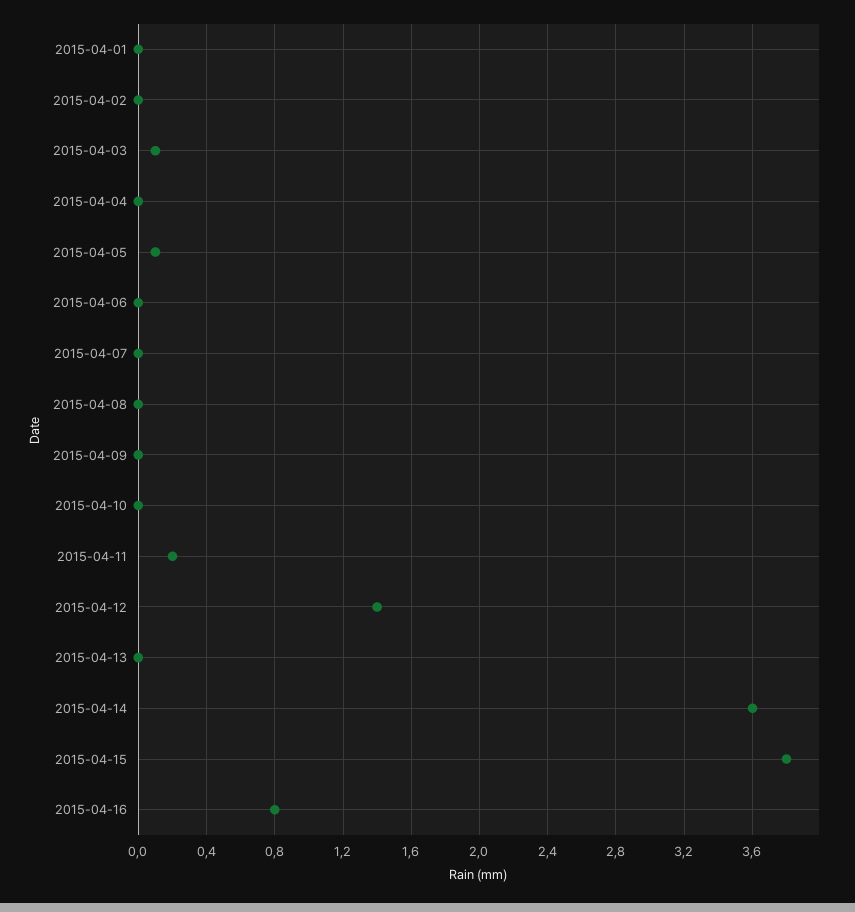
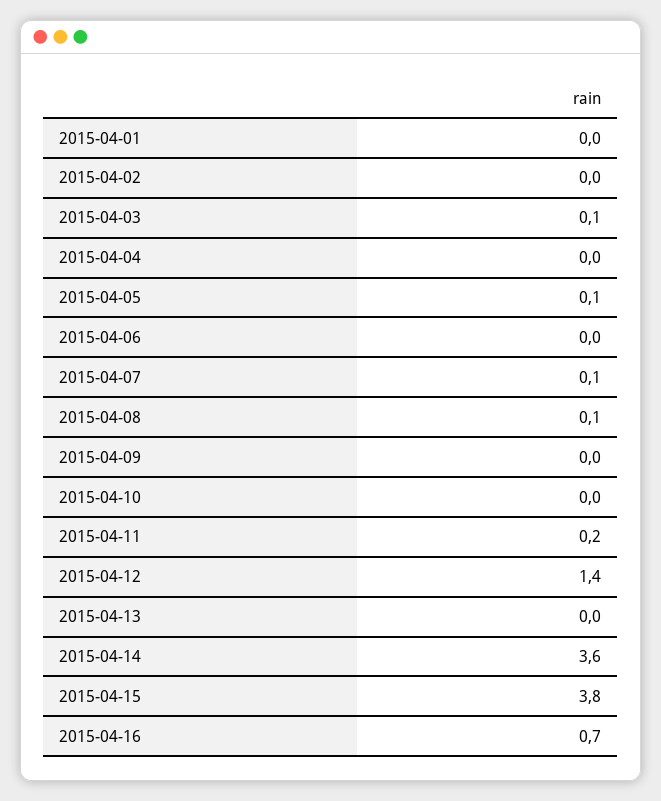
  {
    "2015-04-01": 0,
    "2015-04-02": 0,
    "2015-04-03": 0.1,
    "2015-04-04": 0,
    "2015-04-05": 0.1,
    "2015-04-06": 0,
-   "2015-04-07": 0,
+   "2015-04-07": 0.1,
-   "2015-04-08": 0,
+   "2015-04-08": 0.1,
    "2015-04-09": 0,
    "2015-04-10": 0,
    "2015-04-11": 0.2,
    "2015-04-12": 1.4,
    "2015-04-13": 0,
    "2015-04-14": 3.6,
    "2015-04-15": 3.8,
-   "2015-04-16": 0.8
+   "2015-04-16": 0.7
  }

